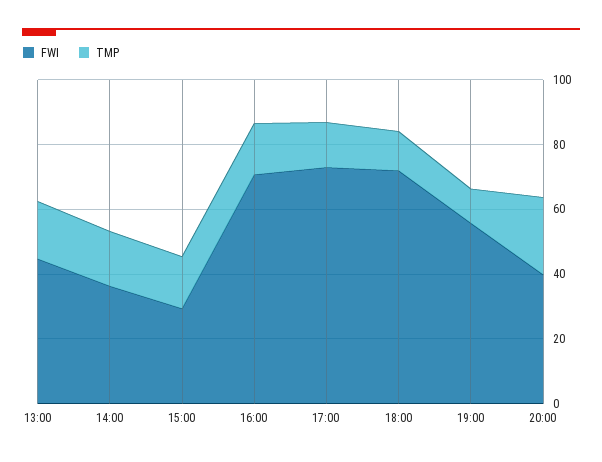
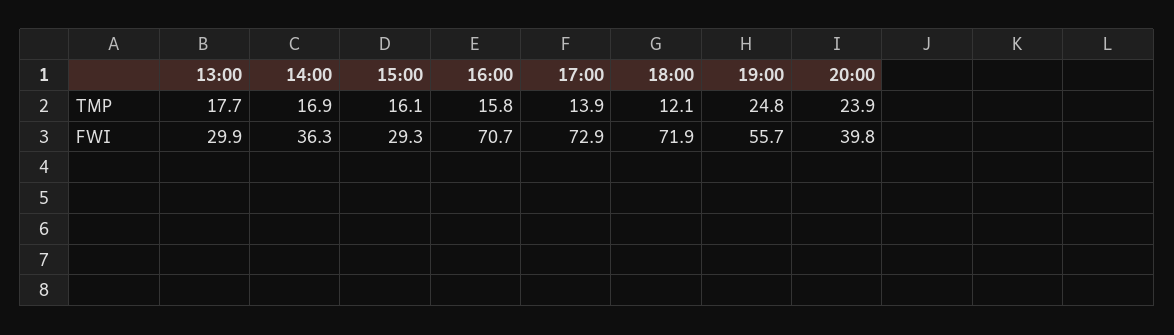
  {
    "FWI": {
-     "13:00": 45,
+     "13:00": 29.9,
      "14:00": 36.3,
      "15:00": 29.3,
      "16:00": 70.7,
      "17:00": 72.9,
      "18:00": 71.9,
      "19:00": 55.7,
      "20:00": 39.8
    },
    "TMP": {
      "13:00": 17.7,
      "14:00": 16.9,
      "15:00": 16.1,
      "16:00": 15.8,
      "17:00": 13.9,
      "18:00": 12.1,
-     "19:00": 10,
+     "19:00": 24.8,
      "20:00": 23.9
    }
  }

